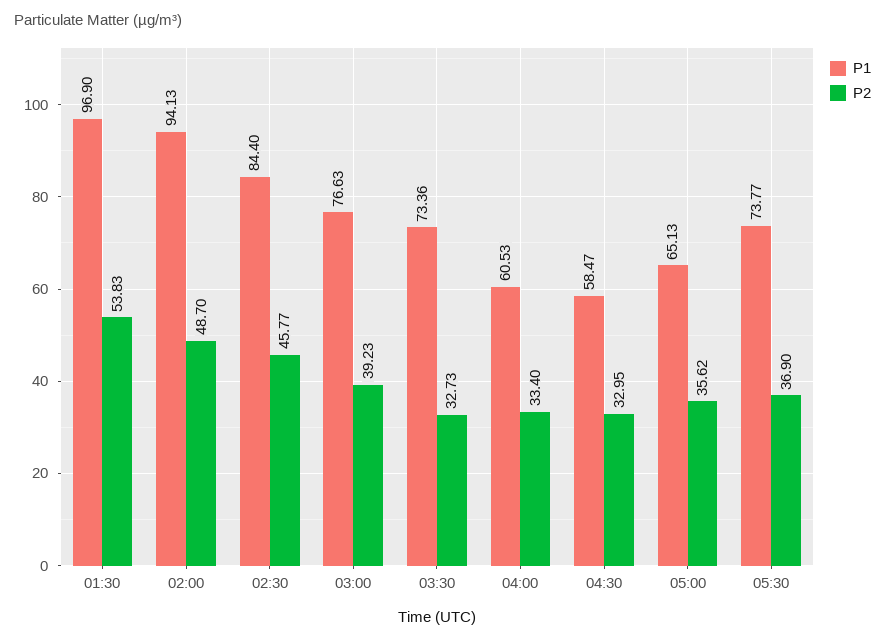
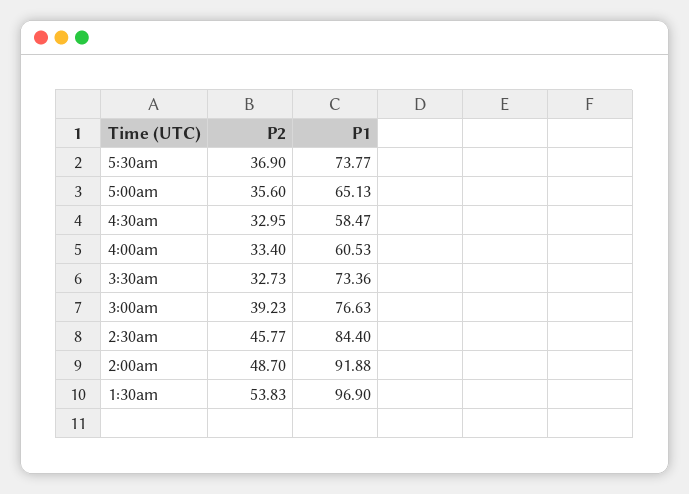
  {
    "P1": {
      "01:30": 96.9,
-     "02:00": 94.13,
+     "02:00": 91.88,
      "02:30": 84.4,
      "03:00": 76.63,
      "03:30": 73.36,
      "04:00": 60.53,
      "04:30": 58.47,
      "05:00": 65.13,
      "05:30": 73.77
    },
    "P2": {
      "01:30": 53.83,
      "02:00": 48.7,
      "02:30": 45.77,
      "03:00": 39.23,
      "03:30": 32.73,
      "04:00": 33.4,
      "04:30": 32.95,
-     "05:00": 35.62,
+     "05:00": 35.6,
      "05:30": 36.9
    }
  }

